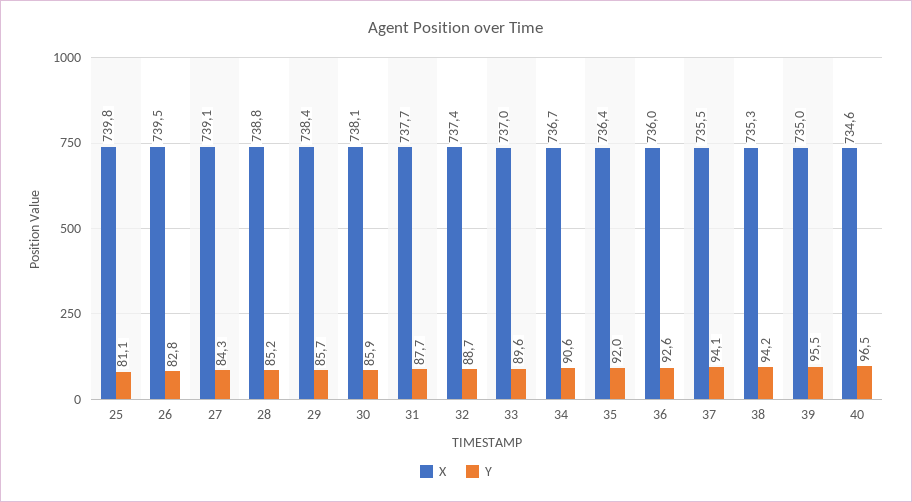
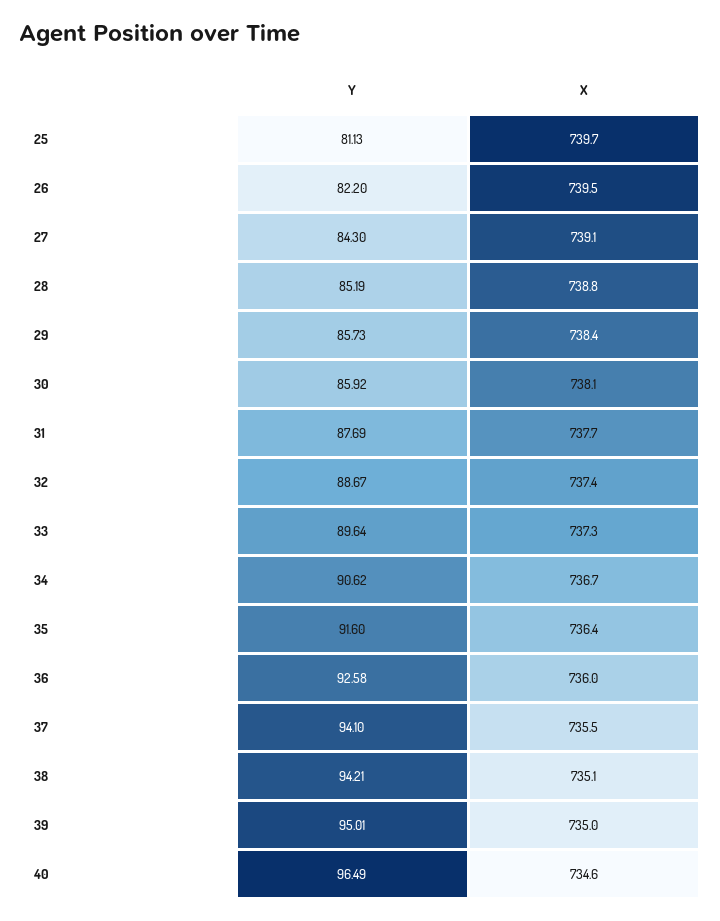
  {
    "X": {
-     "25": 739.8,
+     "25": 739.7,
      "26": 739.5,
      "27": 739.1,
      "28": 738.8,
      "29": 738.4,
      "30": 738.1,
      "31": 737.7,
      "32": 737.4,
-     "33": 737,
+     "33": 737.3,
      "34": 736.7,
      "35": 736.4,
      "36": 736,
      "37": 735.5,
-     "38": 735.3,
+     "38": 735.1,
      "39": 735,
      "40": 734.6
    },
    "Y": {
      "25": 81.13,
-     "26": 82.8,
+     "26": 82.2,
      "27": 84.3,
      "28": 85.19,
      "29": 85.73,
      "30": 85.92,
      "31": 87.69,
      "32": 88.67,
      "33": 89.64,
      "34": 90.62,
-     "35": 92,
+     "35": 91.6,
      "36": 92.58,
      "37": 94.1,
      "38": 94.21,
-     "39": 95.5,
+     "39": 95.01,
      "40": 96.49
    }
  }

